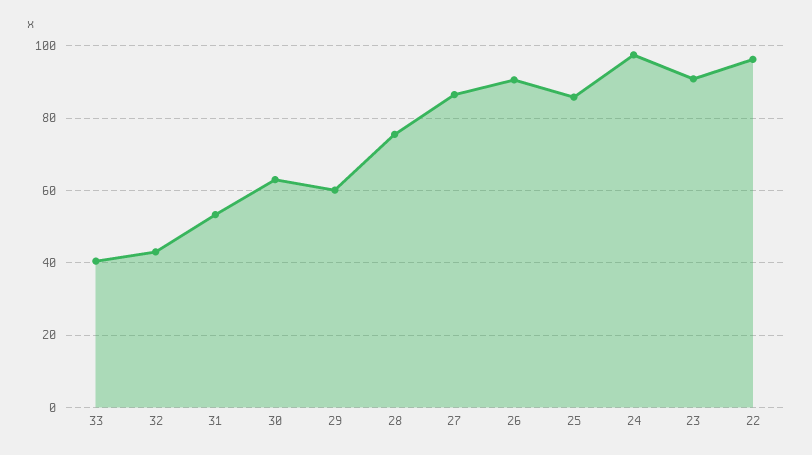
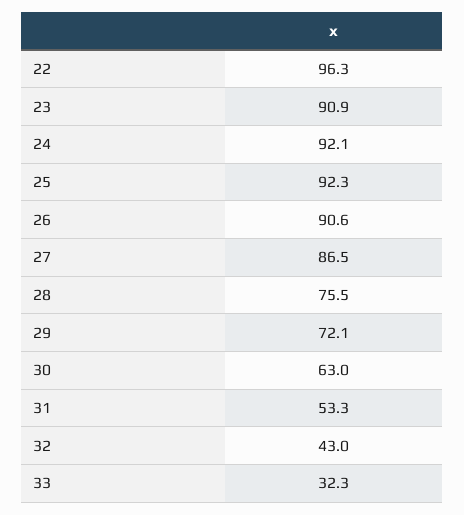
  {
-   "33": 40,
+   "33": 32.3,
    "32": 43,
    "31": 53.3,
    "30": 63,
-   "29": 60,
+   "29": 72.1,
    "28": 75.5,
    "27": 86.5,
    "26": 90.6,
-   "25": 86,
+   "25": 92.3,
-   "24": 98,
+   "24": 92.1,
    "23": 90.9,
    "22": 96.3
  }

